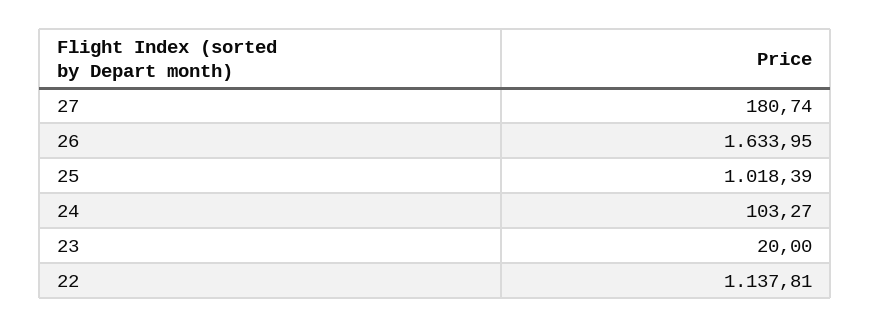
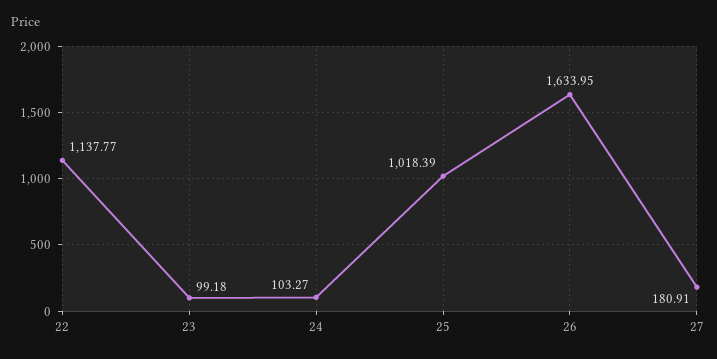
  {
-   "27": 180.74,
+   "27": 180.91,
    "26": 1633.95,
    "25": 1018.39,
    "24": 103.27,
-   "23": 20,
+   "23": 99.18,
-   "22": 1137.81
+   "22": 1137.77
  }

